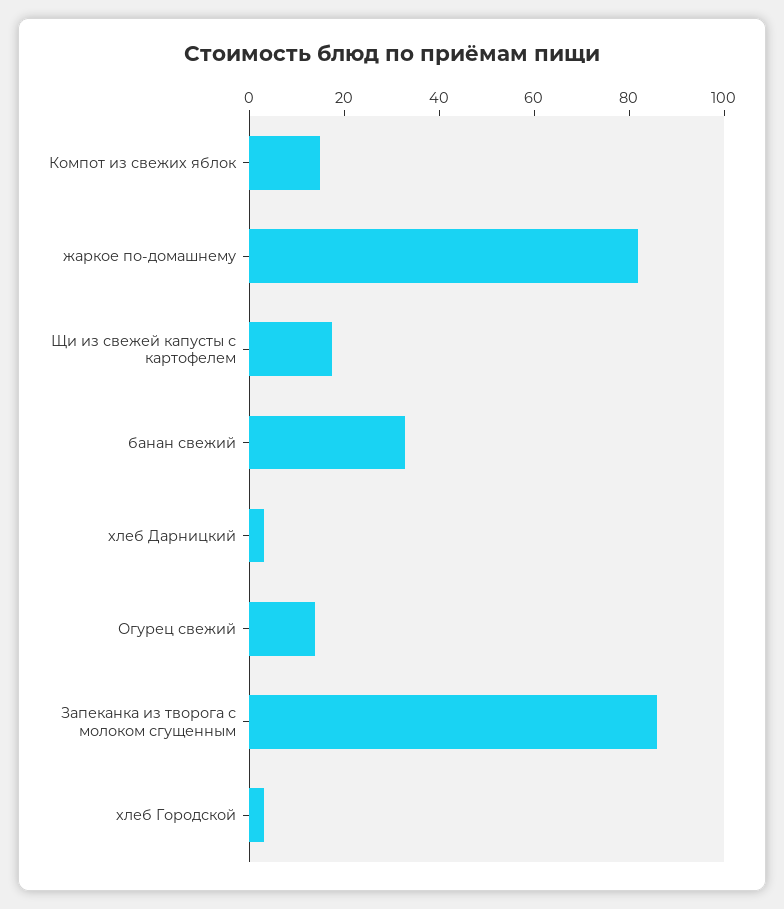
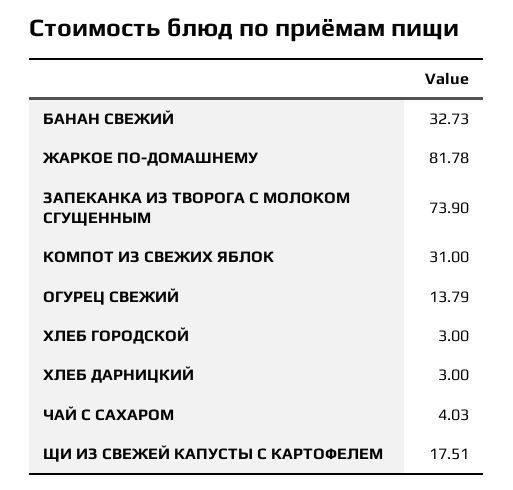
  {
-   "Компот из свежих яблок": 15,
+   "Компот из свежих яблок": 31,
    "жаркое по-домашнему": 81.78,
    "Щи из свежей капусты с картофелем": 17.51,
    "банан свежий": 32.73,
    "хлеб Дарницкий": 3,
    "Огурец свежий": 13.79,
-   "Запеканка из творога с молоком сгущенным": 85,
+   "Запеканка из творога с молоком сгущенным": 73.9,
-   "хлеб Городской": 3
+   "хлеб Городской": 3,
+   "ЧАЙ С САХАРОМ": 4.03
  }

